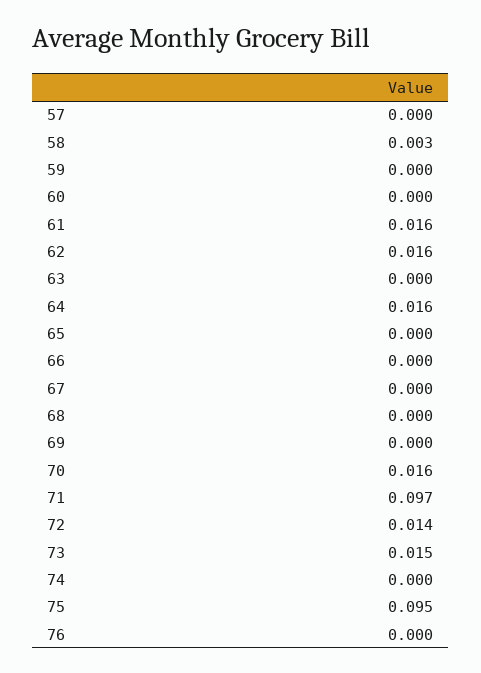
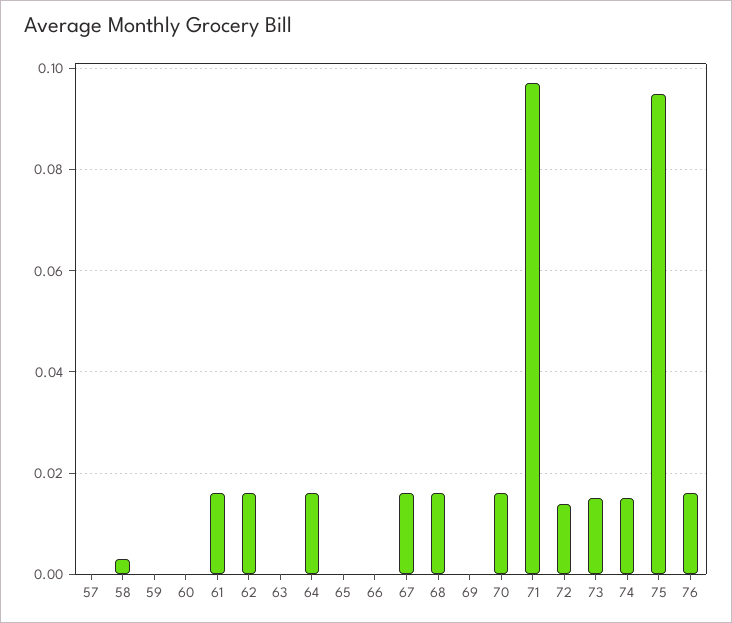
  {
    "57": 0,
    "58": 0.003,
    "59": 0,
    "60": 0,
    "61": 0.016,
    "62": 0.016,
    "63": 0,
    "64": 0.016,
    "65": 0,
    "66": 0,
-   "67": 0,
+   "67": 0.015,
-   "68": 0,
+   "68": 0.015,
    "69": 0,
    "70": 0.016,
    "71": 0.097,
    "72": 0.014,
    "73": 0.015,
-   "74": 0,
+   "74": 0.015,
    "75": 0.095,
-   "76": 0
+   "76": 0.015
  }

